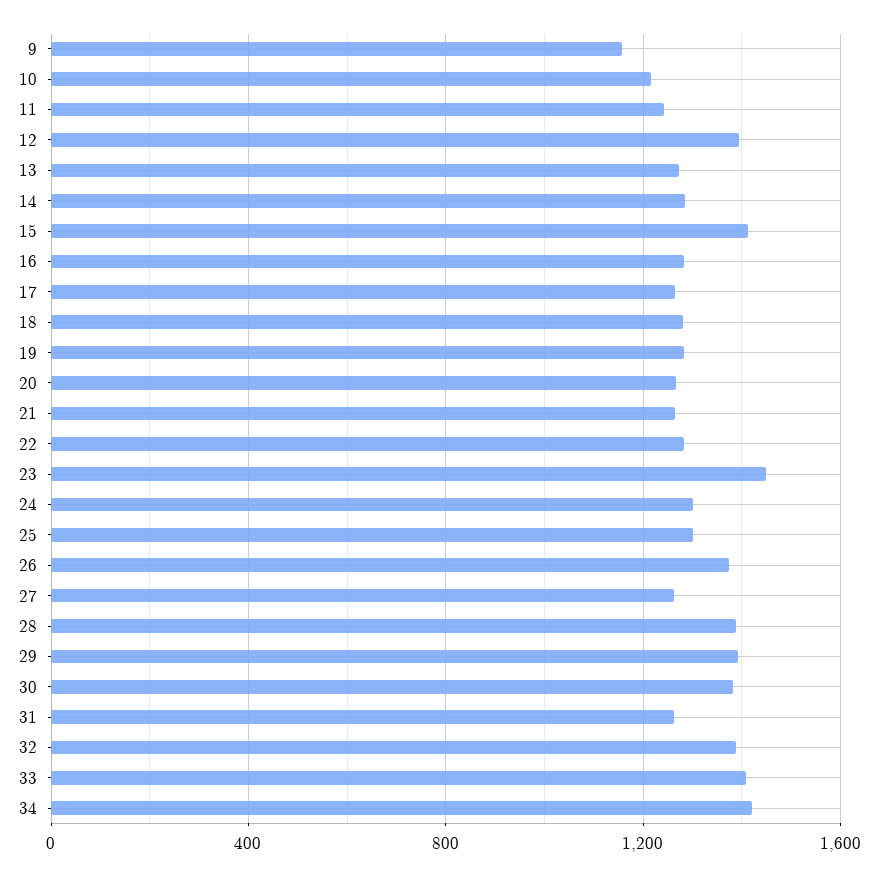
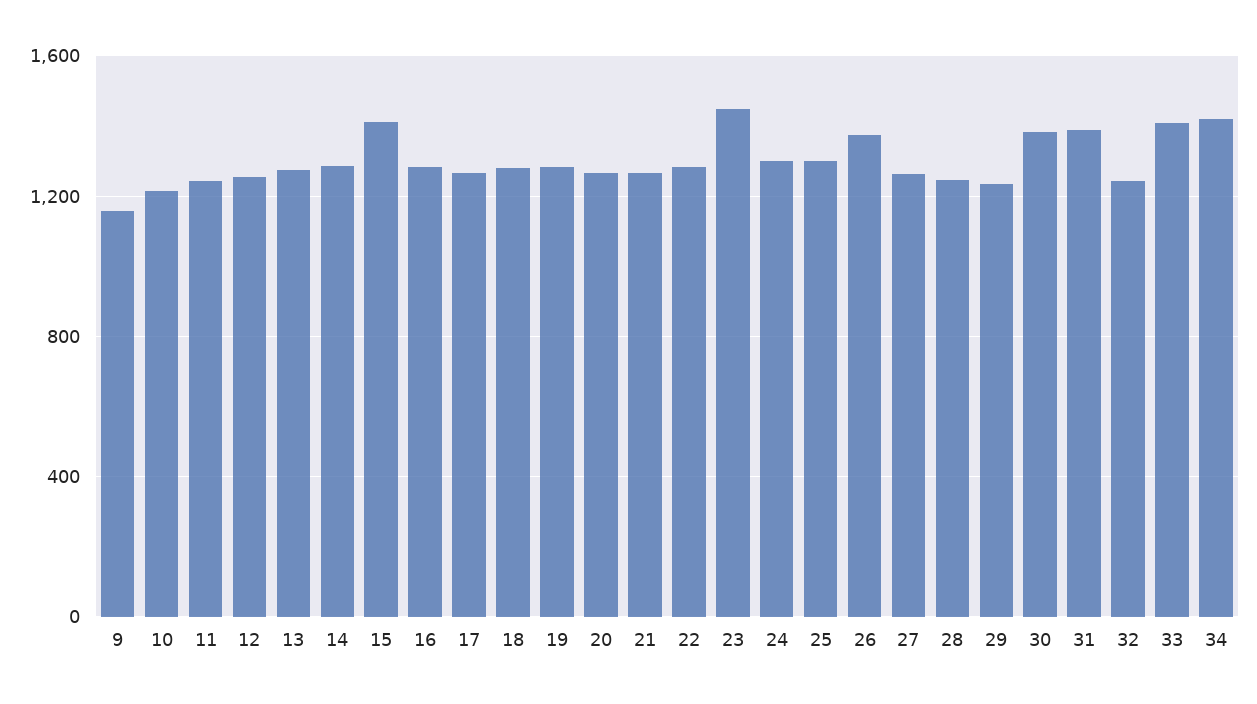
  {
    "9": 1150,
    "10": 1200,
    "11": 1250,
-   "12": 1400,
+   "12": 1250,
    "13": 1250,
    "14": 1300,
    "15": 1400,
    "16": 1300,
    "17": 1250,
    "18": 1300,
    "19": 1300,
    "20": 1250,
    "21": 1250,
    "22": 1300,
    "23": 1450,
    "24": 1300,
    "25": 1300,
    "26": 1350,
    "27": 1250,
-   "28": 1400,
+   "28": 1250,
-   "29": 1400,
+   "29": 1250,
    "30": 1400,
-   "31": 1250,
+   "31": 1400,
-   "32": 1400,
+   "32": 1250,
    "33": 1400,
    "34": 1400
  }

